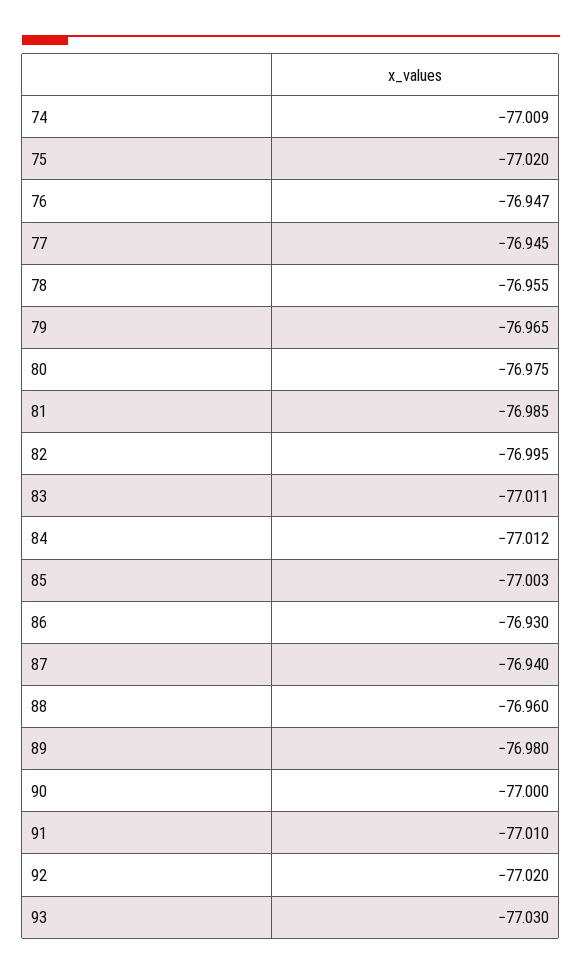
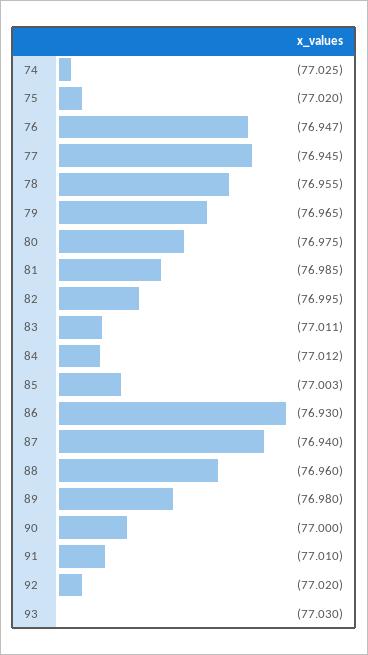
  {
-   "74": -77.009,
+   "74": -77.025,
    "75": -77.02,
    "76": -76.947,
    "77": -76.945,
    "78": -76.955,
    "79": -76.965,
    "80": -76.975,
    "81": -76.985,
    "82": -76.995,
    "83": -77.011,
    "84": -77.012,
    "85": -77.003,
    "86": -76.93,
    "87": -76.94,
    "88": -76.96,
    "89": -76.98,
    "90": -77,
    "91": -77.01,
    "92": -77.02,
    "93": -77.03
  }

